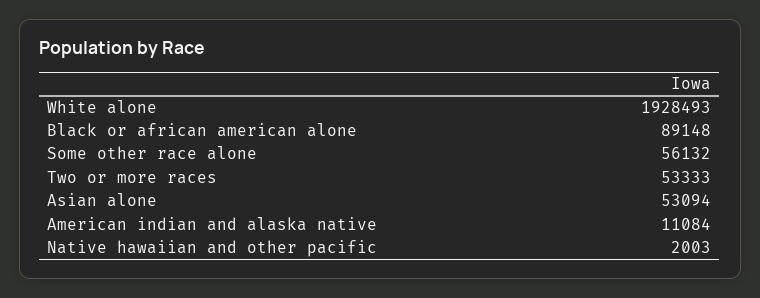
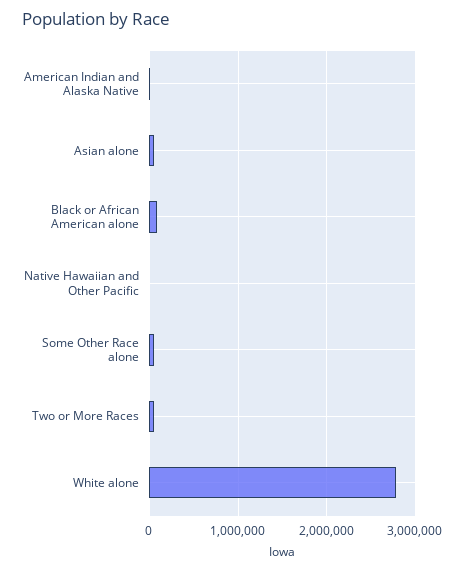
  {
-   "White alone": 1928493,
+   "White alone": 2800000,
    "Black or african american alone": 89148,
    "Some other race alone": 56132,
    "Two or more races": 53333,
    "Asian alone": 53094,
    "American indian and alaska native": 11084,
    "Native hawaiian and other pacific": 2003
  }

